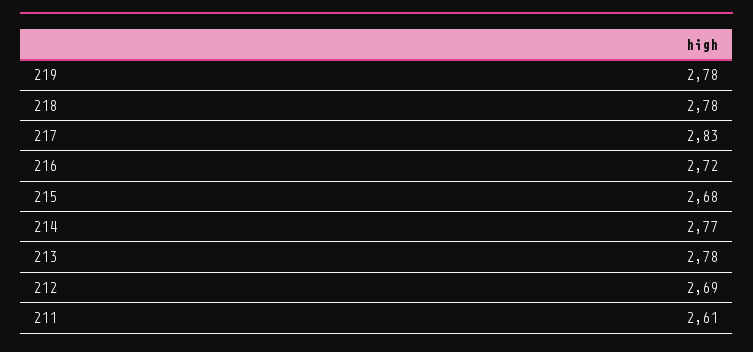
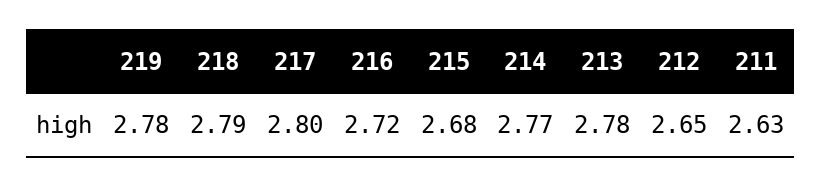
  {
    "219": 2.78,
-   "218": 2.78,
+   "218": 2.79,
-   "217": 2.83,
+   "217": 2.8,
    "216": 2.72,
    "215": 2.68,
    "214": 2.77,
    "213": 2.78,
-   "212": 2.69,
+   "212": 2.65,
-   "211": 2.61
+   "211": 2.63
  }

